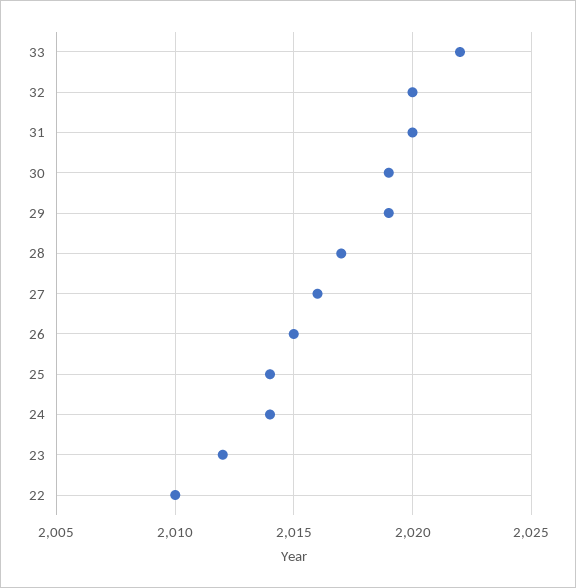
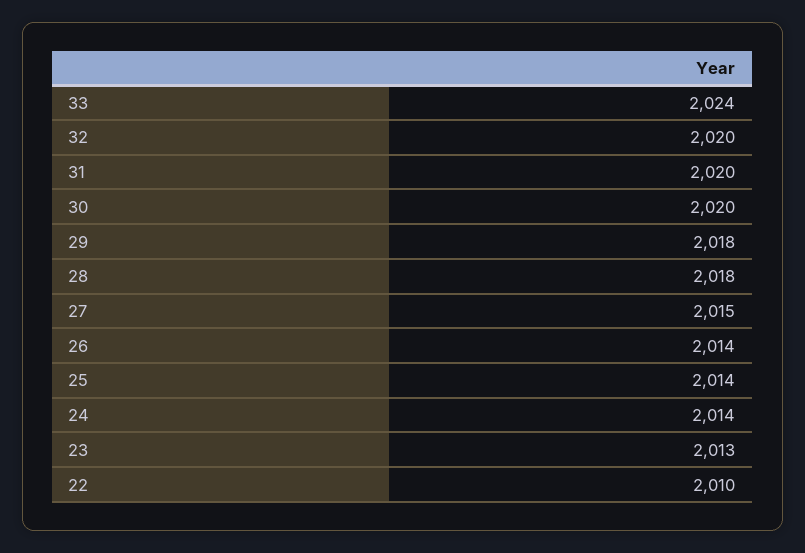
  {
-   "33": 2022,
+   "33": 2024,
    "32": 2020,
    "31": 2020,
-   "30": 2019,
+   "30": 2020,
-   "29": 2019,
+   "29": 2018,
-   "28": 2017,
+   "28": 2018,
-   "27": 2016,
+   "27": 2015,
-   "26": 2015,
+   "26": 2014,
    "25": 2014,
    "24": 2014,
-   "23": 2012,
+   "23": 2013,
    "22": 2010
  }

